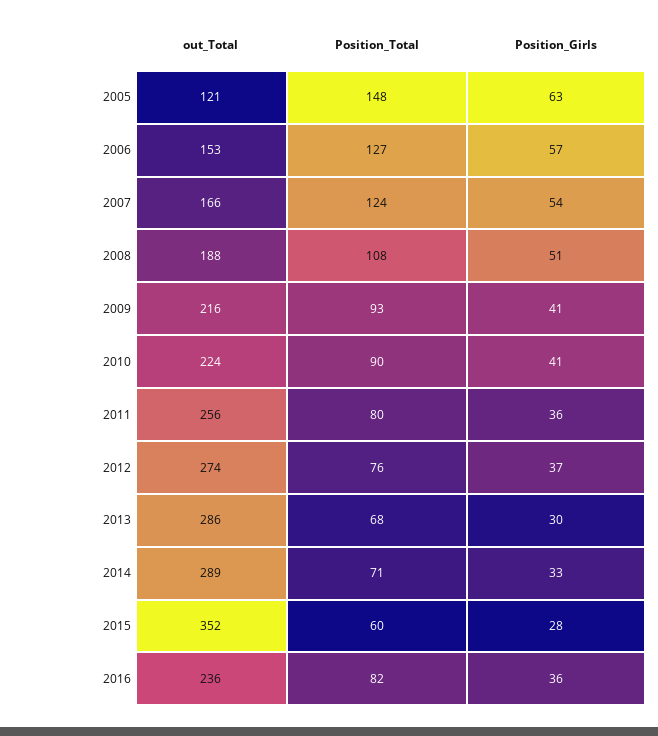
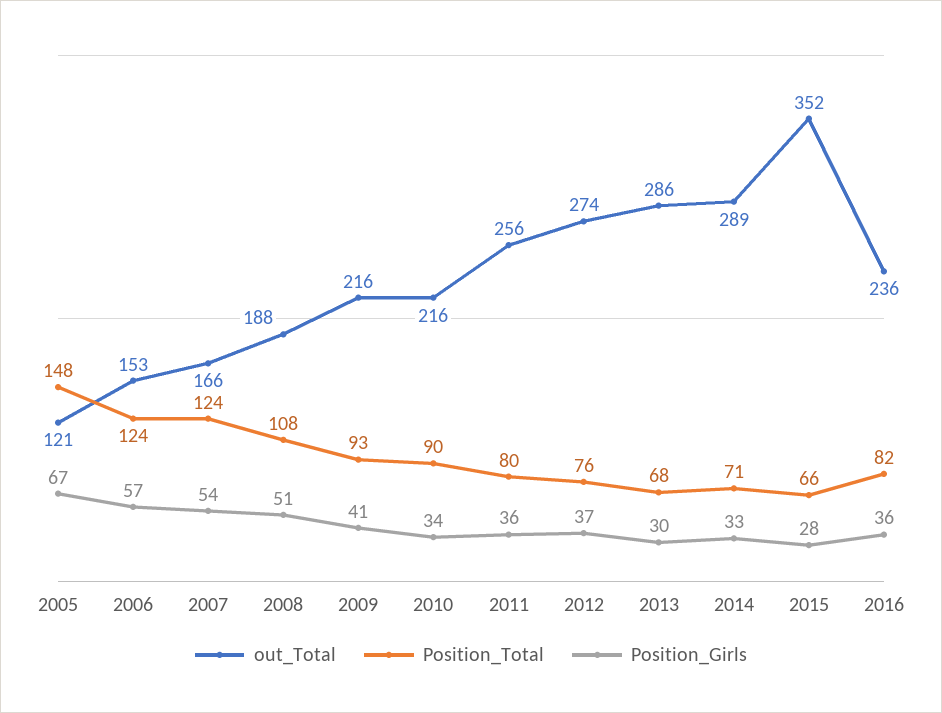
  {
    "out_Total": {
      "2005": 121,
      "2006": 153,
      "2007": 166,
      "2008": 188,
      "2009": 216,
-     "2010": 224,
+     "2010": 216,
      "2011": 256,
      "2012": 274,
      "2013": 286,
      "2014": 289,
      "2015": 352,
      "2016": 236
    },
    "Position_Total": {
      "2005": 148,
-     "2006": 127,
+     "2006": 124,
      "2007": 124,
      "2008": 108,
      "2009": 93,
      "2010": 90,
      "2011": 80,
      "2012": 76,
      "2013": 68,
      "2014": 71,
-     "2015": 60,
+     "2015": 66,
      "2016": 82
    },
    "Position_Girls": {
-     "2005": 63,
+     "2005": 67,
      "2006": 57,
      "2007": 54,
      "2008": 51,
      "2009": 41,
-     "2010": 41,
+     "2010": 34,
      "2011": 36,
      "2012": 37,
      "2013": 30,
      "2014": 33,
      "2015": 28,
      "2016": 36
    }
  }

